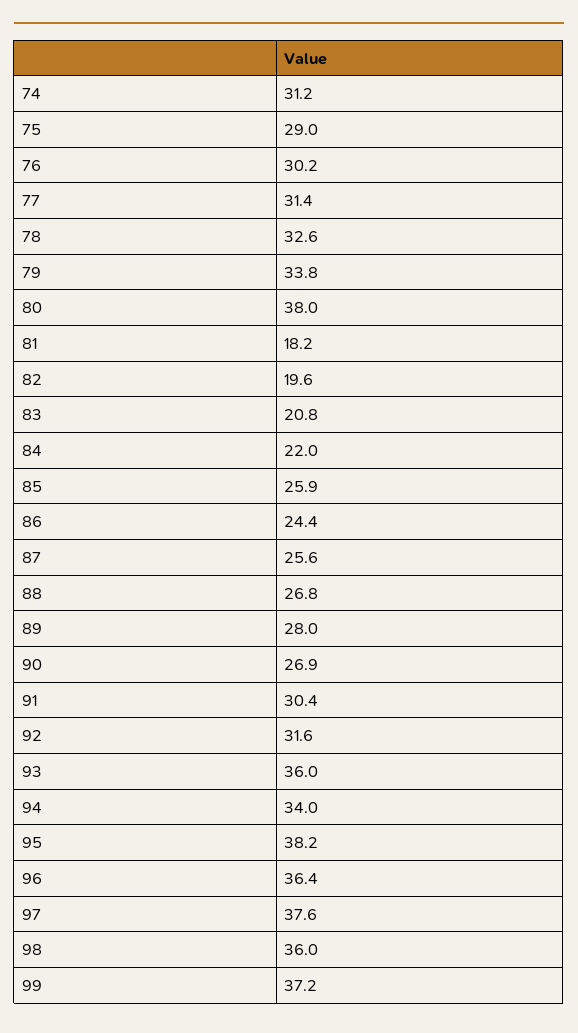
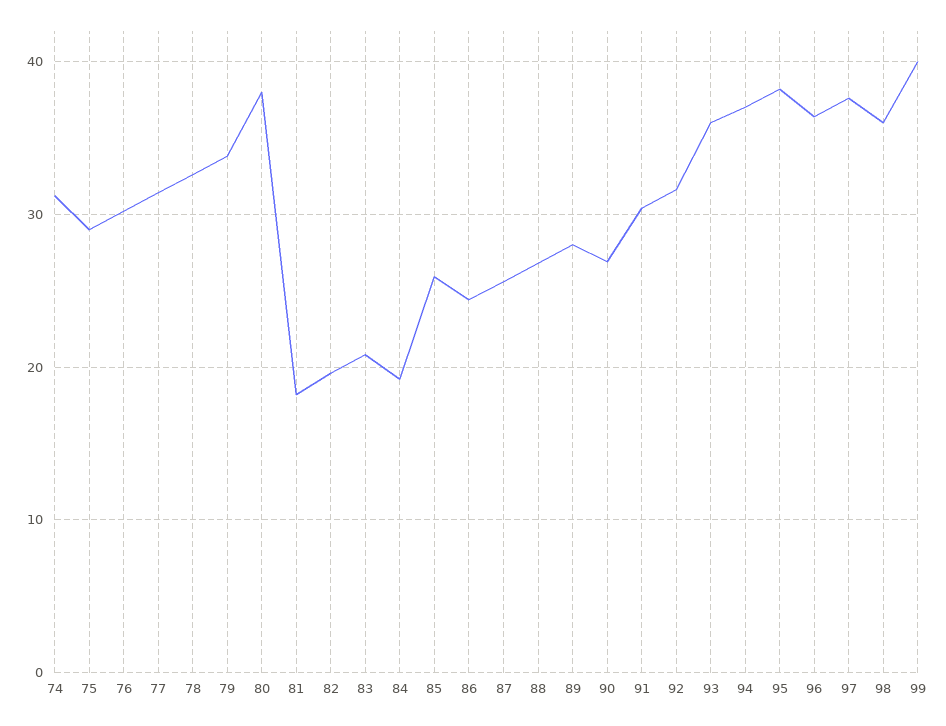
  {
    "74": 31.2,
    "75": 29,
    "76": 30.2,
    "77": 31.4,
    "78": 32.6,
    "79": 33.8,
    "80": 38,
    "81": 18.2,
    "82": 19.6,
    "83": 20.8,
-   "84": 22,
+   "84": 19,
    "85": 25.9,
    "86": 24.4,
    "87": 25.6,
    "88": 26.8,
    "89": 28,
    "90": 26.9,
    "91": 30.4,
    "92": 31.6,
    "93": 36,
-   "94": 34,
+   "94": 37,
    "95": 38.2,
    "96": 36.4,
    "97": 37.6,
    "98": 36,
-   "99": 37.2
+   "99": 40
  }

